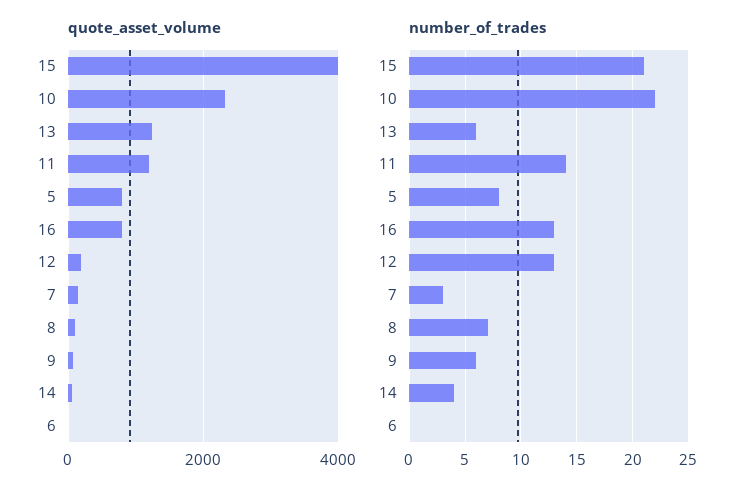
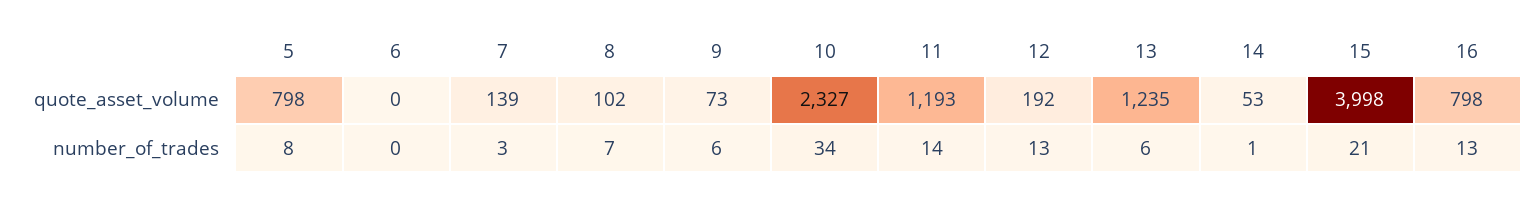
  {
    "quote_asset_volume": {
      "15": 3998,
      "10": 2327,
      "13": 1235,
      "11": 1193,
      "5": 798,
      "16": 798,
      "12": 192,
      "7": 139,
      "8": 102,
      "9": 73,
      "14": 53,
      "6": 0
    },
    "number_of_trades": {
      "15": 21,
-     "10": 22,
+     "10": 34,
      "13": 6,
      "11": 14,
      "5": 8,
      "16": 13,
      "12": 13,
      "7": 3,
      "8": 7,
      "9": 6,
-     "14": 4,
+     "14": 1,
      "6": 0
    }
  }

